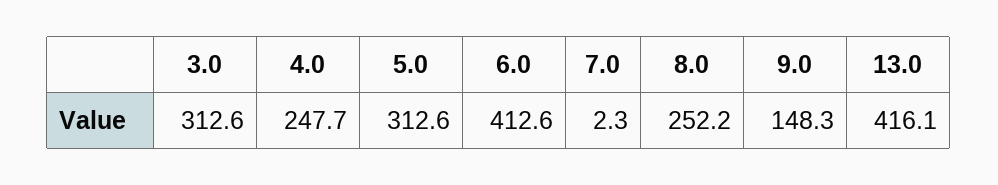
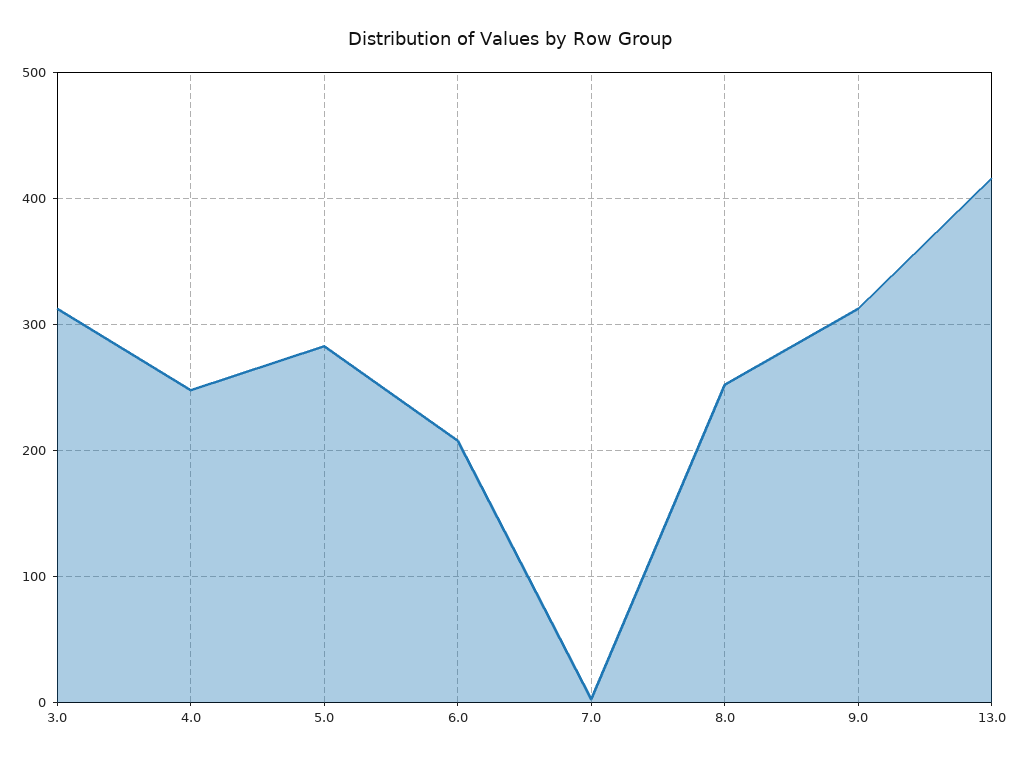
  {
    "3.0": 312.6,
    "4.0": 247.7,
-   "5.0": 312.6,
+   "5.0": 280,
-   "6.0": 412.6,
+   "6.0": 210,
    "7.0": 2.3,
    "8.0": 252.2,
-   "9.0": 148.3,
+   "9.0": 310,
    "13.0": 416.1
  }

